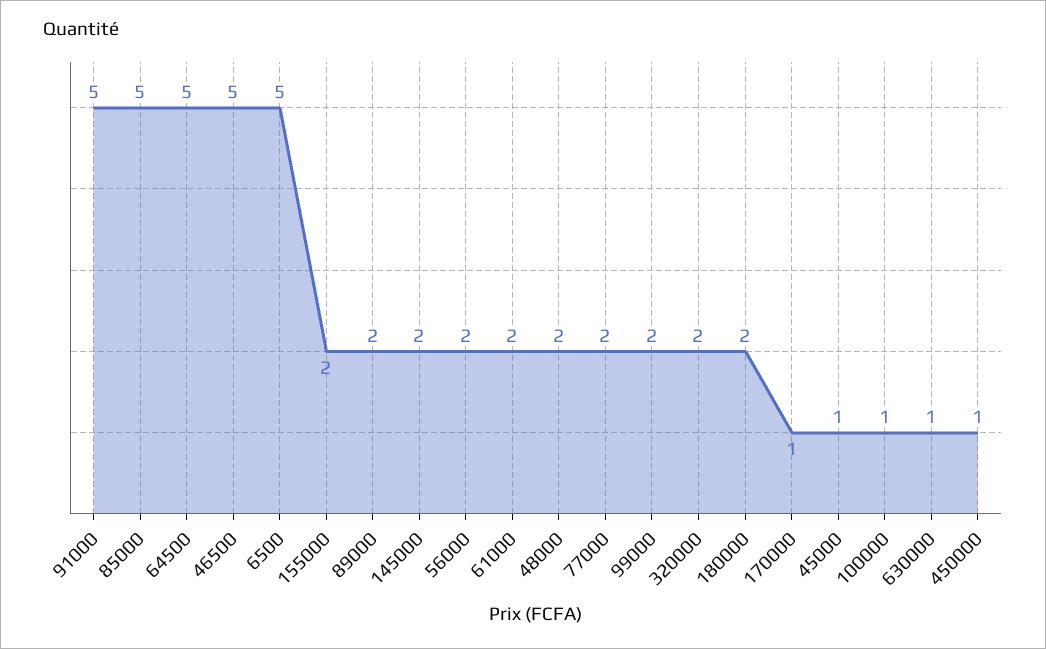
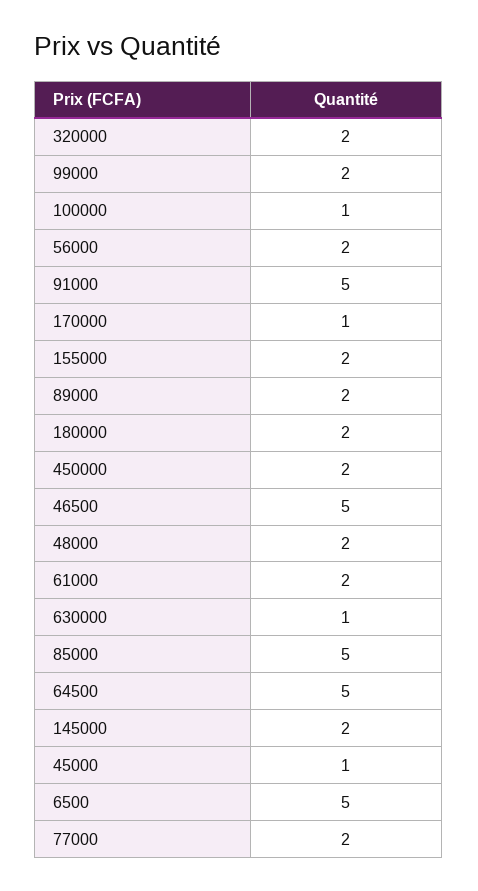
  {
    "91000": 5,
    "85000": 5,
    "64500": 5,
    "46500": 5,
    "6500": 5,
    "155000": 2,
    "89000": 2,
    "145000": 2,
    "56000": 2,
    "61000": 2,
    "48000": 2,
    "77000": 2,
    "99000": 2,
    "320000": 2,
    "180000": 2,
    "170000": 1,
    "45000": 1,
    "100000": 1,
    "630000": 1,
-   "450000": 1
+   "450000": 2
  }

